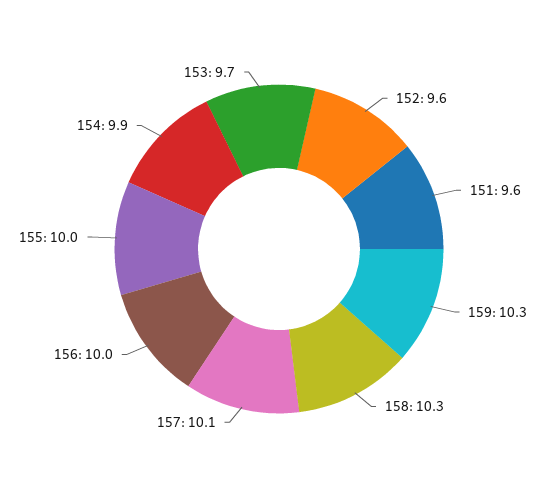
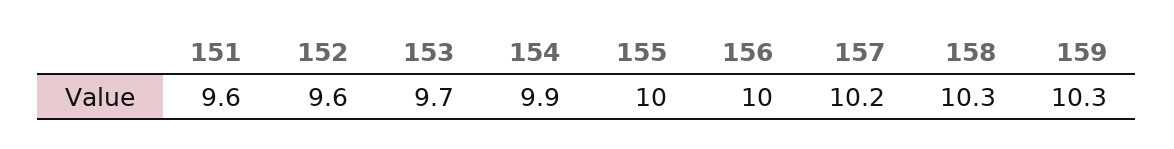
  {
    "152": 9.6,
    "151": 9.6,
    "159": 10.3,
    "158": 10.3,
-   "157": 10.1,
+   "157": 10.2,
    "156": 10,
    "155": 10,
    "154": 9.9,
    "153": 9.7
  }

